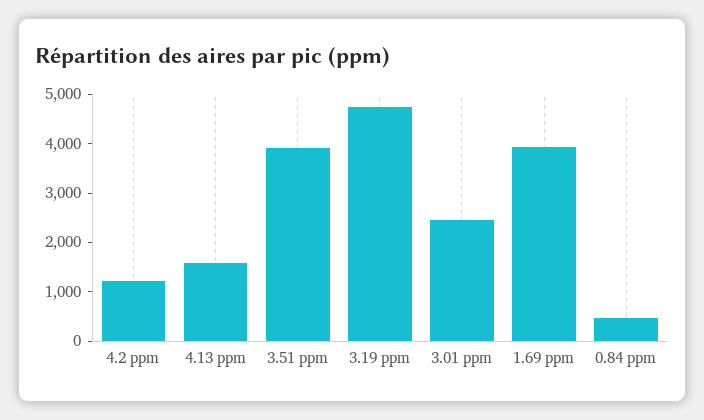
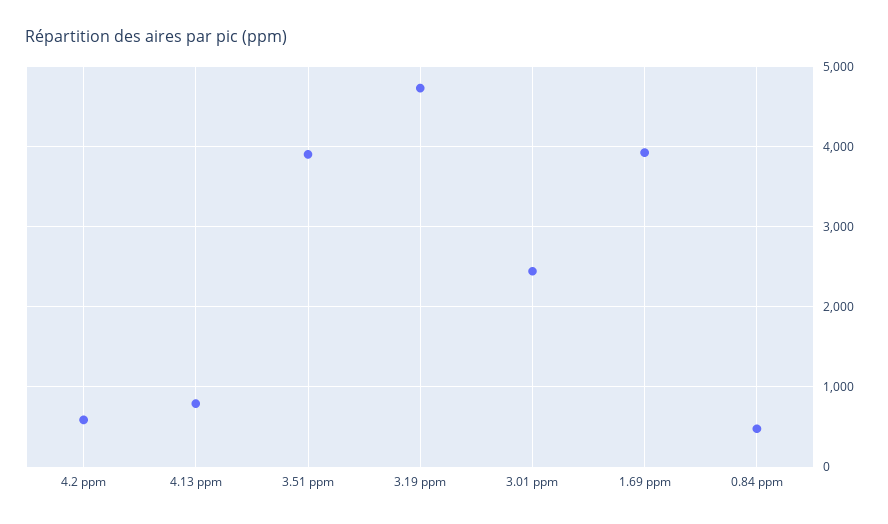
  {
-   "4.2 ppm": 1200,
+   "4.2 ppm": 600,
-   "4.13 ppm": 1600,
+   "4.13 ppm": 800,
    "3.51 ppm": 3900,
    "3.19 ppm": 4700,
    "3.01 ppm": 2400,
    "1.69 ppm": 3900,
    "0.84 ppm": 500
  }

